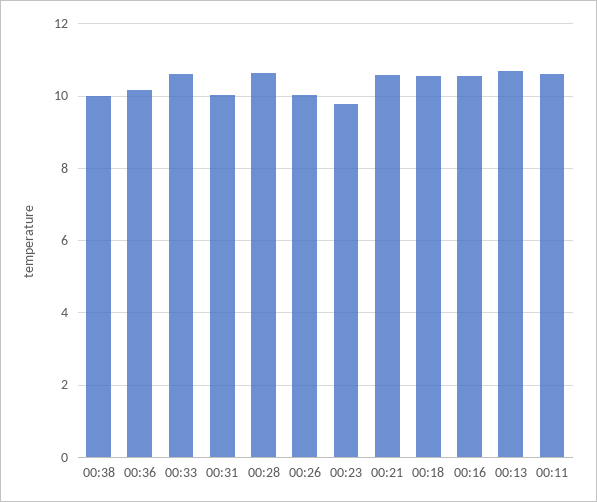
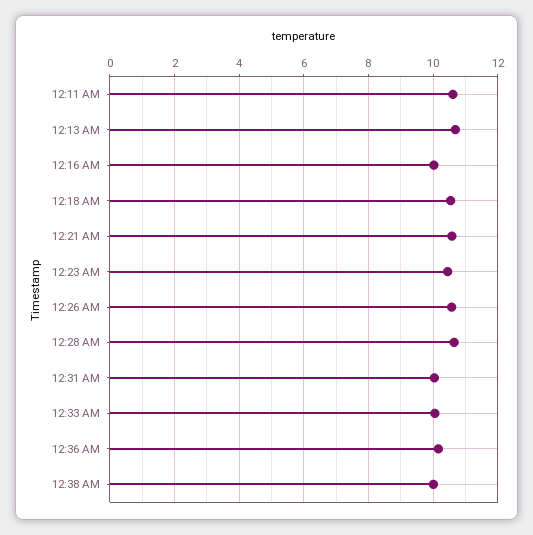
  {
    "00:38": 10,
    "00:36": 10.2,
-   "00:33": 10.6,
+   "00:33": 10,
    "00:31": 10,
    "00:28": 10.6,
-   "00:26": 10,
+   "00:26": 10.6,
-   "00:23": 9.8,
+   "00:23": 10.4,
    "00:21": 10.6,
    "00:18": 10.6,
-   "00:16": 10.6,
+   "00:16": 10,
    "00:13": 10.6,
    "00:11": 10.6
  }

